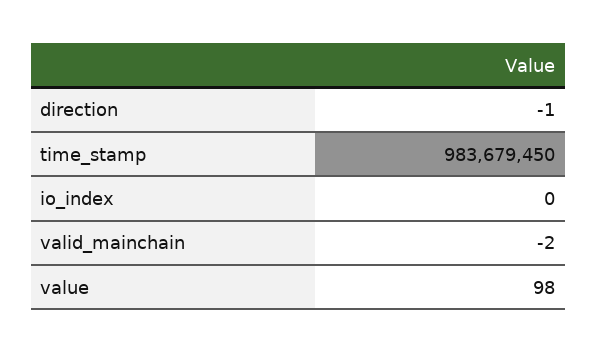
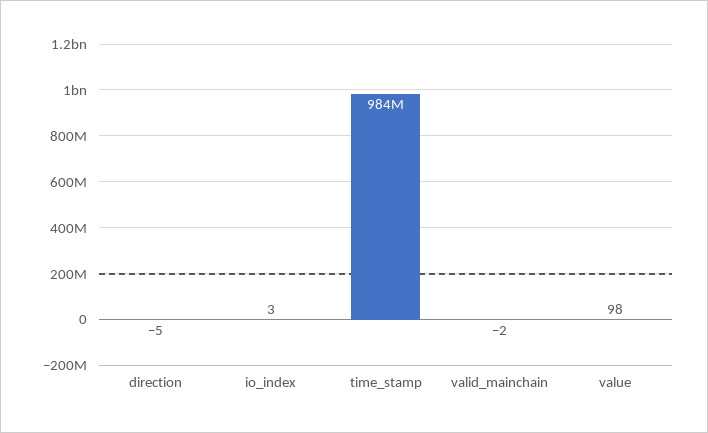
  {
-   "direction": -1,
+   "direction": -5,
    "time_stamp": 983679450,
-   "io_index": 0,
+   "io_index": 3,
    "valid_mainchain": -2,
    "value": 98
  }

